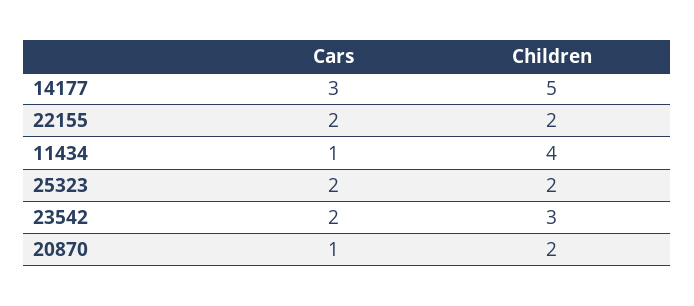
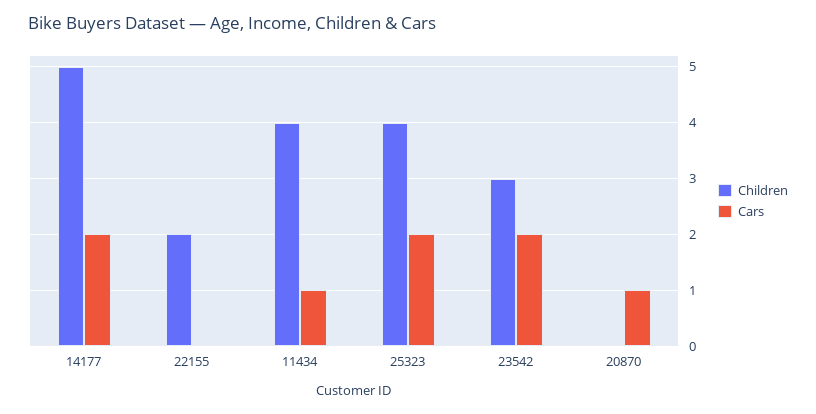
  {
    "Cars": {
-     "14177": 3,
+     "14177": 2,
-     "22155": 2,
+     "22155": 0,
      "11434": 1,
      "25323": 2,
      "23542": 2,
      "20870": 1
    },
    "Children": {
      "14177": 5,
      "22155": 2,
      "11434": 4,
-     "25323": 2,
+     "25323": 4,
      "23542": 3,
-     "20870": 2
+     "20870": 0
    }
  }

